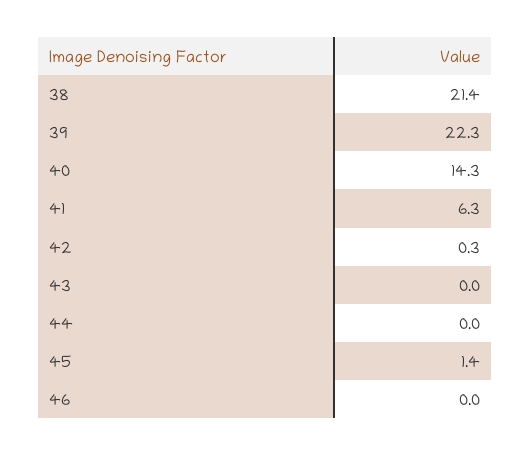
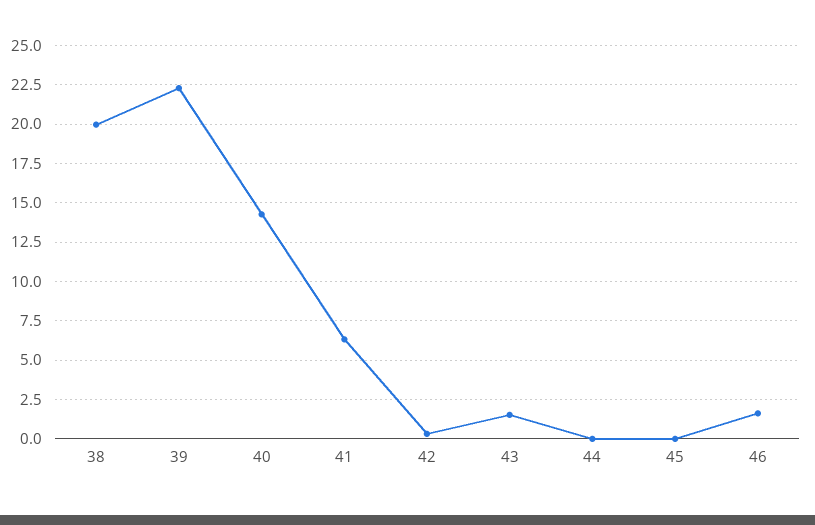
  {
-   "38": 21.4,
+   "38": 20,
    "39": 22.3,
    "40": 14.3,
    "41": 6.3,
    "42": 0.3,
-   "43": 0,
+   "43": 1.5,
    "44": 0,
-   "45": 1.4,
+   "45": 0,
-   "46": 0
+   "46": 1.5
  }

